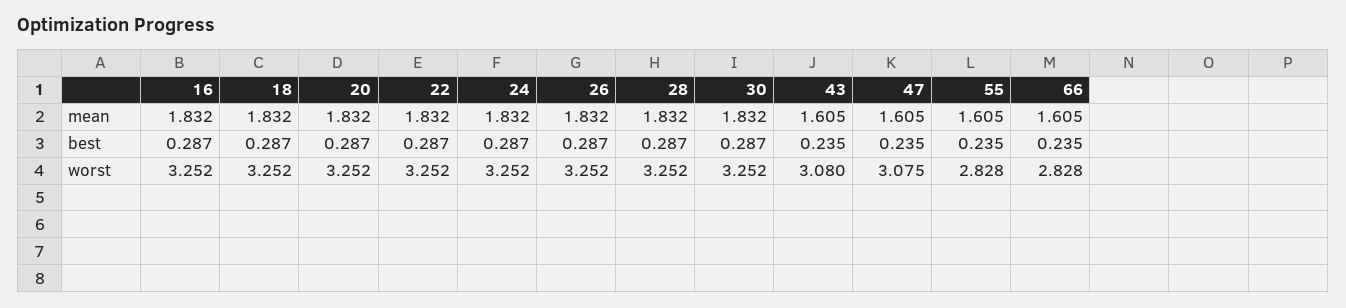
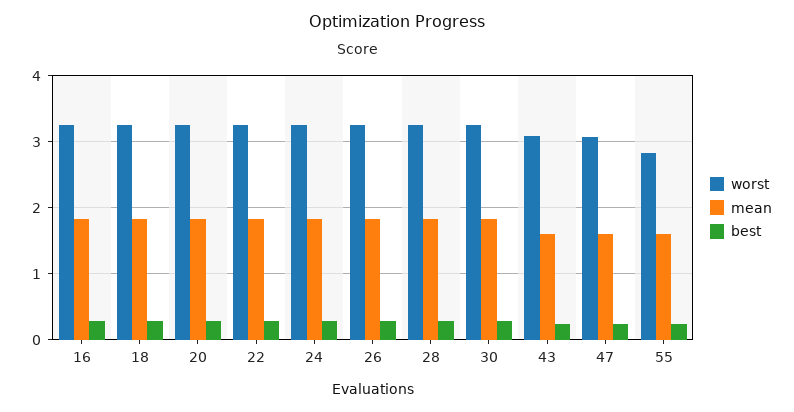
  {
    "mean": {
      "16": 1.832,
      "18": 1.832,
      "20": 1.832,
      "22": 1.832,
      "24": 1.832,
      "26": 1.832,
      "28": 1.832,
      "30": 1.832,
      "43": 1.605,
      "47": 1.605,
-     "55": 1.605,
+     "55": 1.605
-     "66": 1.605
    },
    "best": {
      "16": 0.287,
      "18": 0.287,
      "20": 0.287,
      "22": 0.287,
      "24": 0.287,
      "26": 0.287,
      "28": 0.287,
      "30": 0.287,
      "43": 0.235,
      "47": 0.235,
-     "55": 0.235,
+     "55": 0.235
-     "66": 0.235
    },
    "worst": {
      "16": 3.252,
      "18": 3.252,
      "20": 3.252,
      "22": 3.252,
      "24": 3.252,
      "26": 3.252,
      "28": 3.252,
      "30": 3.252,
      "43": 3.08,
      "47": 3.075,
-     "55": 2.828,
+     "55": 2.828
-     "66": 2.828
    }
  }

